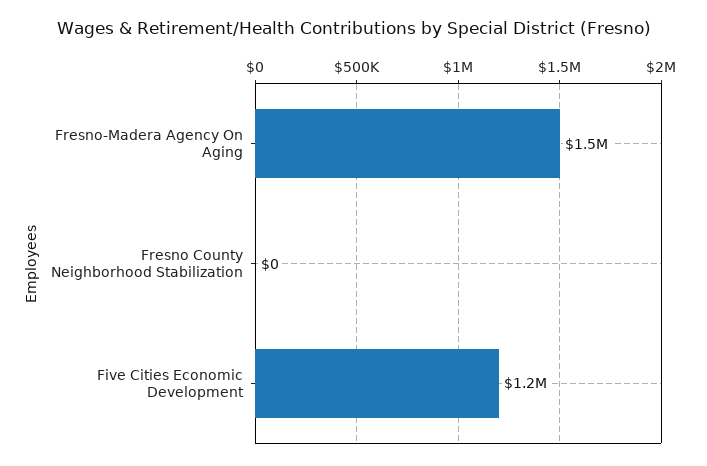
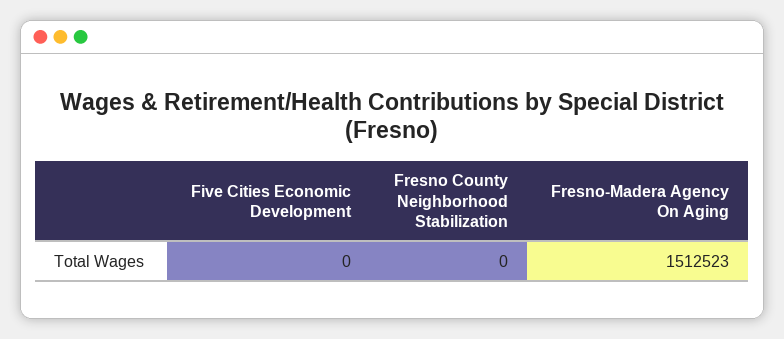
  {
    "Fresno-Madera Agency On Aging": 1512523,
    "Fresno County Neighborhood Stabilization": 0,
-   "Five Cities Economic Development": 1200000
+   "Five Cities Economic Development": 0
  }

